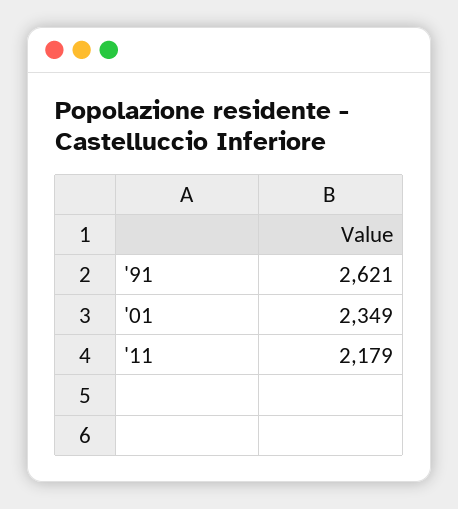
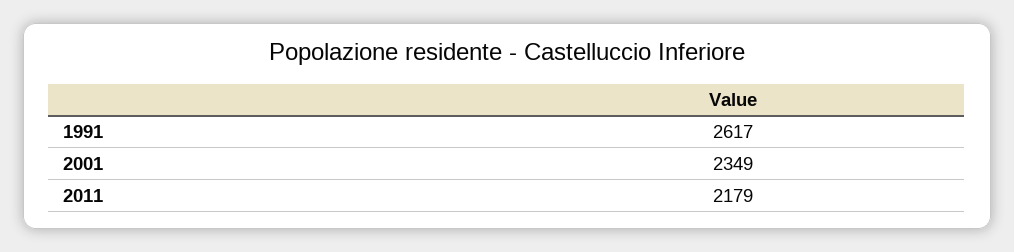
  {
-   "'91": 2621,
+   "'91": 2617,
    "'01": 2349,
    "'11": 2179
  }

